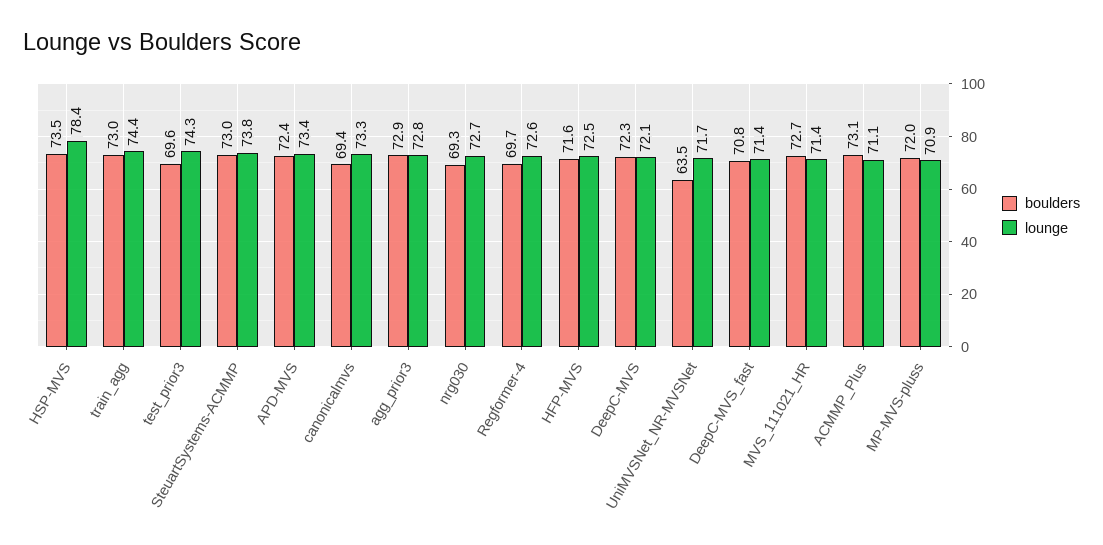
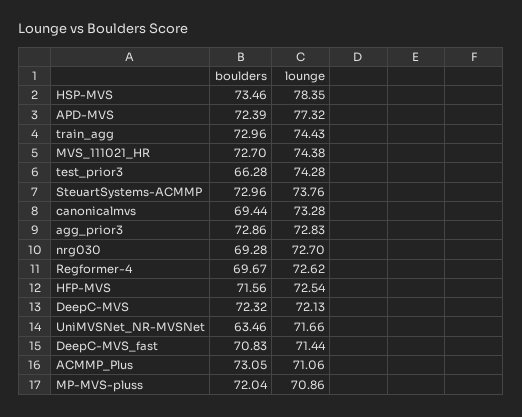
  {
    "boulders": {
      "HSP-MVS": 73.46,
      "train_agg": 72.96,
-     "test_prior3": 69.6,
+     "test_prior3": 66.28,
      "SteuartSystems-ACMMP": 72.96,
      "APD-MVS": 72.39,
      "canonicalmvs": 69.44,
      "agg_prior3": 72.86,
      "nrg030": 69.28,
      "Regformer-4": 69.67,
      "HFP-MVS": 71.56,
      "DeepC-MVS": 72.32,
      "UniMVSNet_NR-MVSNet": 63.46,
      "DeepC-MVS_fast": 70.83,
      "MVS_111021_HR": 72.7,
      "ACMMP_Plus": 73.05,
      "MP-MVS-pluss": 72.04
    },
    "lounge": {
      "HSP-MVS": 78.35,
      "train_agg": 74.43,
      "test_prior3": 74.28,
      "SteuartSystems-ACMMP": 73.76,
-     "APD-MVS": 73.4,
+     "APD-MVS": 77.32,
      "canonicalmvs": 73.28,
      "agg_prior3": 72.83,
      "nrg030": 72.7,
      "Regformer-4": 72.62,
      "HFP-MVS": 72.54,
      "DeepC-MVS": 72.13,
      "UniMVSNet_NR-MVSNet": 71.66,
      "DeepC-MVS_fast": 71.44,
-     "MVS_111021_HR": 71.4,
+     "MVS_111021_HR": 74.38,
      "ACMMP_Plus": 71.06,
      "MP-MVS-pluss": 70.86
    }
  }

